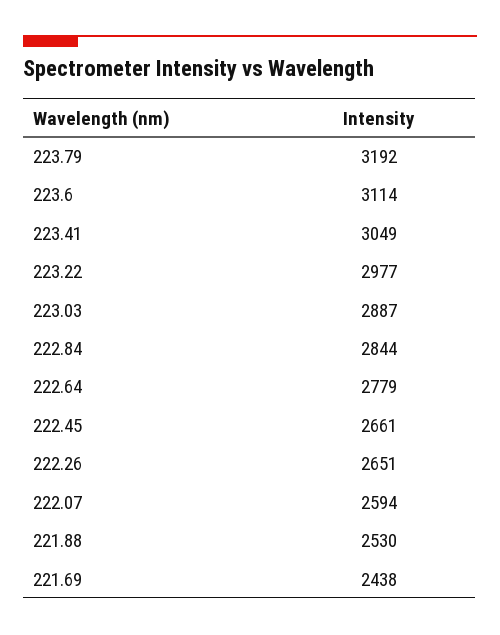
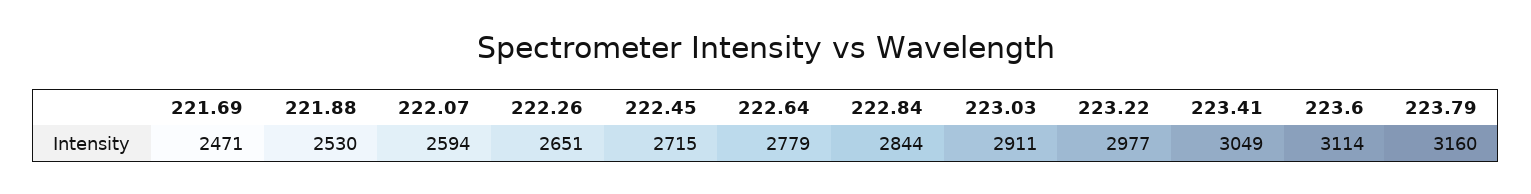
  {
-   "223.79": 3192,
+   "223.79": 3160,
    "223.6": 3114,
    "223.41": 3049,
    "223.22": 2977,
-   "223.03": 2887,
+   "223.03": 2911,
    "222.84": 2844,
    "222.64": 2779,
-   "222.45": 2661,
+   "222.45": 2715,
    "222.26": 2651,
    "222.07": 2594,
    "221.88": 2530,
-   "221.69": 2438
+   "221.69": 2471
  }

